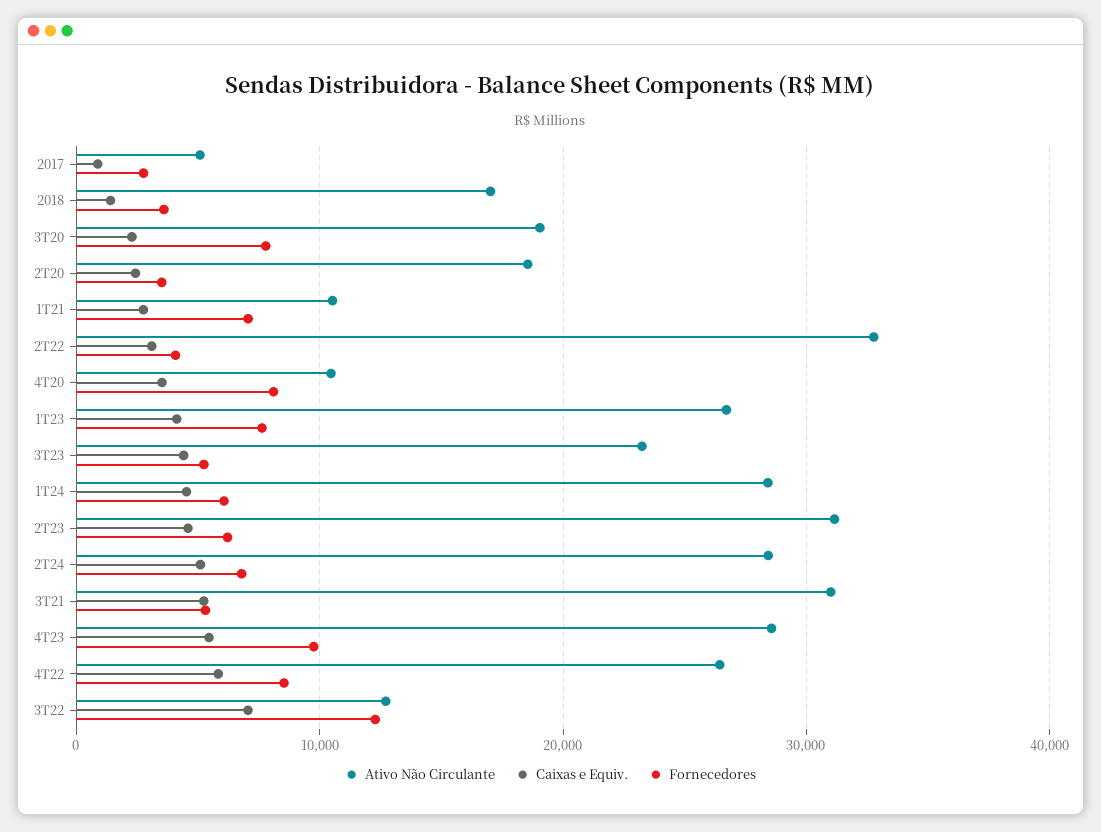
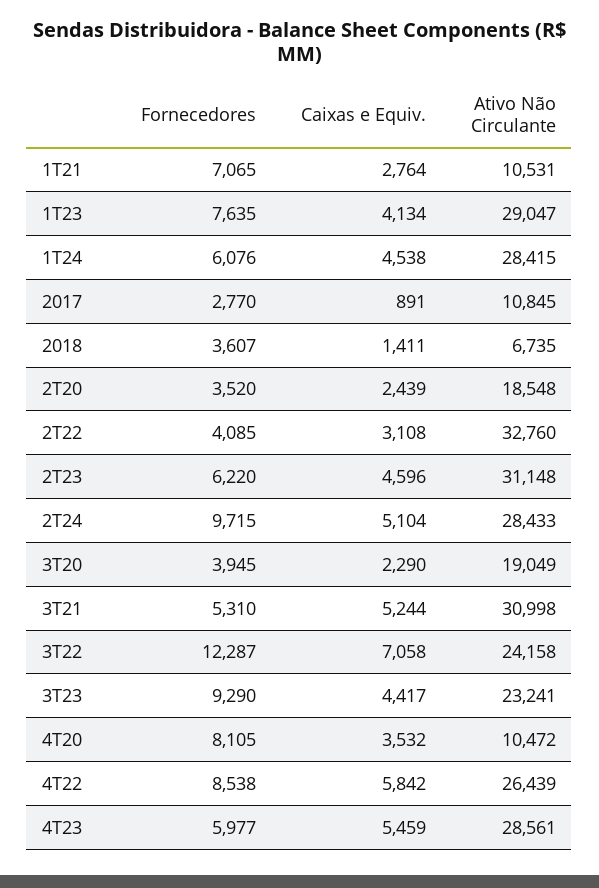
  {
    "Ativo Não Circulante": {
-     "2017": 5000,
+     "2017": 10845,
-     "2018": 17000,
+     "2018": 6735,
      "3T20": 19049,
      "2T20": 18548,
      "1T21": 10531,
      "2T22": 32760,
      "4T20": 10472,
-     "1T23": 27000,
+     "1T23": 29047,
      "3T23": 23241,
      "1T24": 28415,
      "2T23": 31148,
      "2T24": 28433,
      "3T21": 30998,
      "4T23": 28561,
      "4T22": 26439,
-     "3T22": 13000
+     "3T22": 24158
    },
    "Caixas e Equiv.": {
      "2017": 891,
      "2018": 1411,
      "3T20": 2290,
      "2T20": 2439,
      "1T21": 2764,
      "2T22": 3108,
      "4T20": 3532,
      "1T23": 4134,
      "3T23": 4417,
      "1T24": 4538,
      "2T23": 4596,
      "2T24": 5104,
      "3T21": 5244,
      "4T23": 5459,
      "4T22": 5842,
      "3T22": 7058
    },
    "Fornecedores": {
      "2017": 2770,
      "2018": 3607,
-     "3T20": 8000,
+     "3T20": 3945,
      "2T20": 3520,
      "1T21": 7065,
      "2T22": 4085,
      "4T20": 8105,
      "1T23": 7635,
-     "3T23": 5000,
+     "3T23": 9290,
      "1T24": 6076,
      "2T23": 6220,
-     "2T24": 7000,
+     "2T24": 9715,
      "3T21": 5310,
-     "4T23": 10000,
+     "4T23": 5977,
      "4T22": 8538,
      "3T22": 12287
    }
  }

